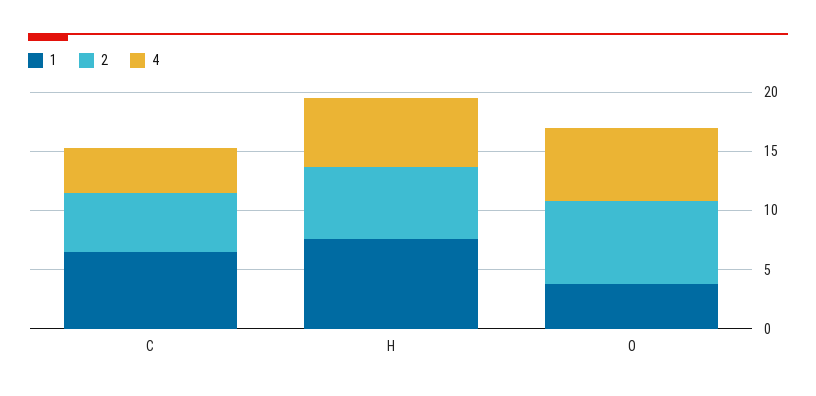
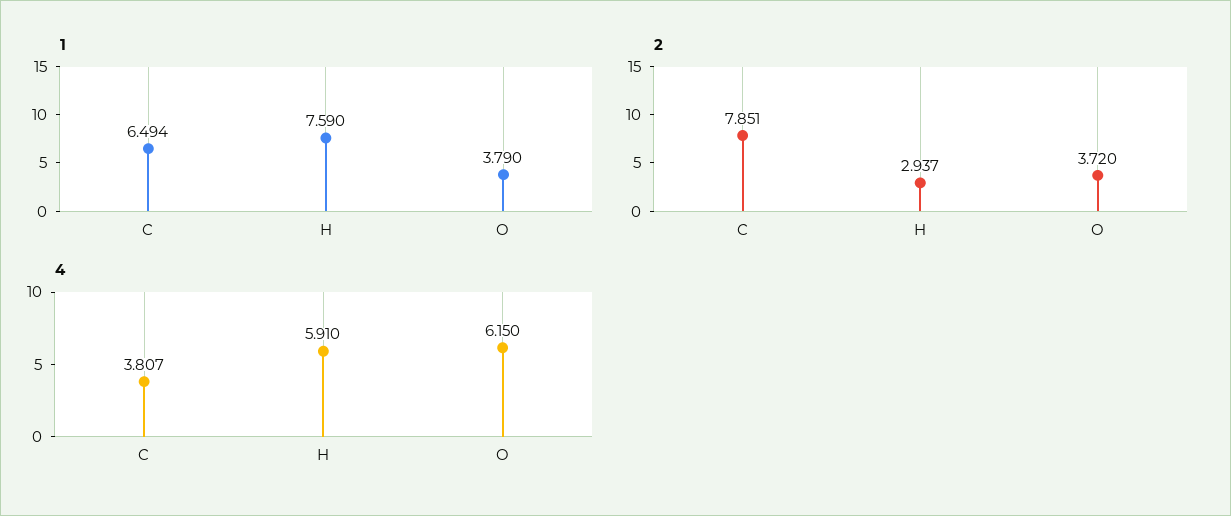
  {
    "1": {
      "C": 6.494,
      "H": 7.59,
      "O": 3.79
    },
    "2": {
-     "C": 5,
+     "C": 7.851,
-     "H": 6,
+     "H": 2.937,
-     "O": 7
+     "O": 3.72
    },
    "4": {
      "C": 3.807,
      "H": 5.91,
      "O": 6.15
    }
  }

